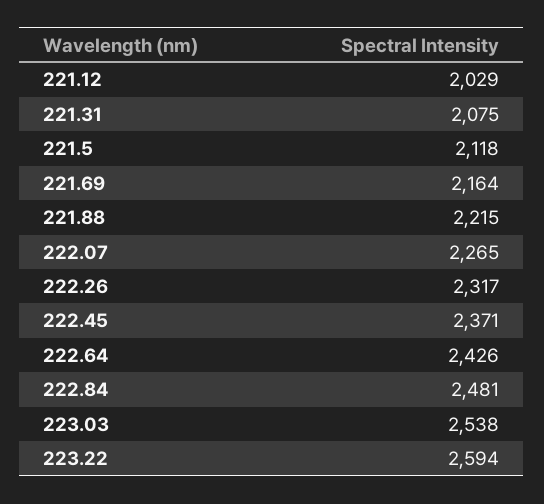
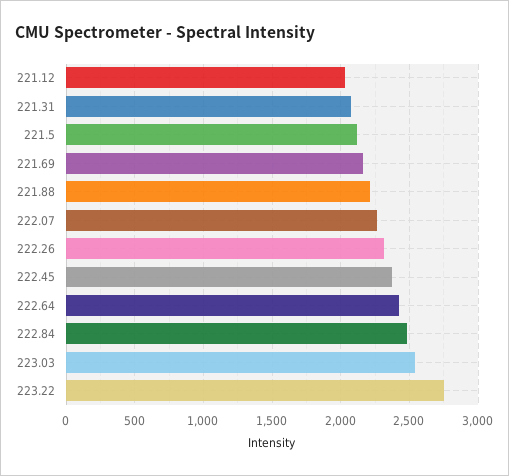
  {
    "221.12": 2029,
    "221.31": 2075,
    "221.5": 2118,
    "221.69": 2164,
    "221.88": 2215,
    "222.07": 2265,
    "222.26": 2317,
    "222.45": 2371,
    "222.64": 2426,
    "222.84": 2481,
    "223.03": 2538,
-   "223.22": 2594
+   "223.22": 2750
  }

